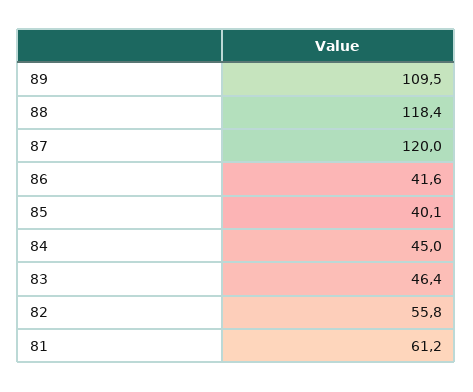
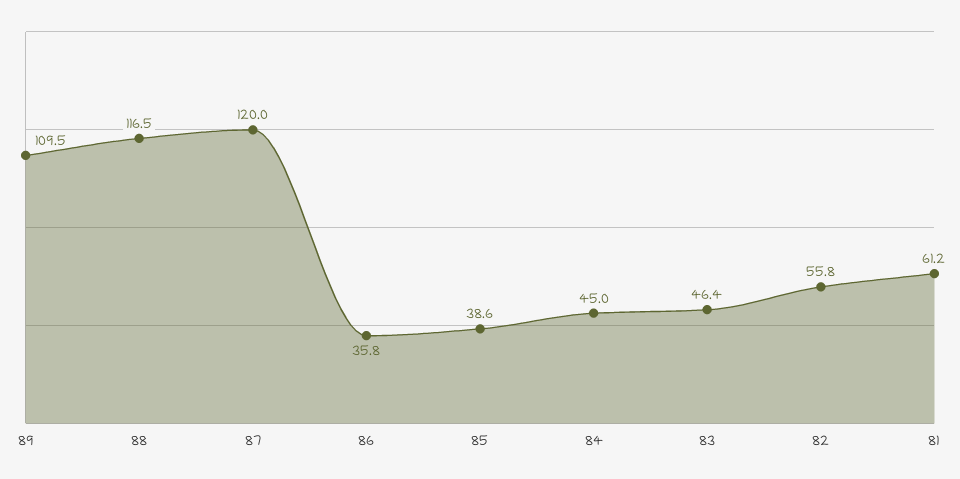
  {
    "89": 109.5,
-   "88": 118.4,
+   "88": 116.5,
    "87": 120,
-   "86": 41.6,
+   "86": 35.8,
-   "85": 40.1,
+   "85": 38.6,
    "84": 45,
    "83": 46.4,
    "82": 55.8,
    "81": 61.2
  }

